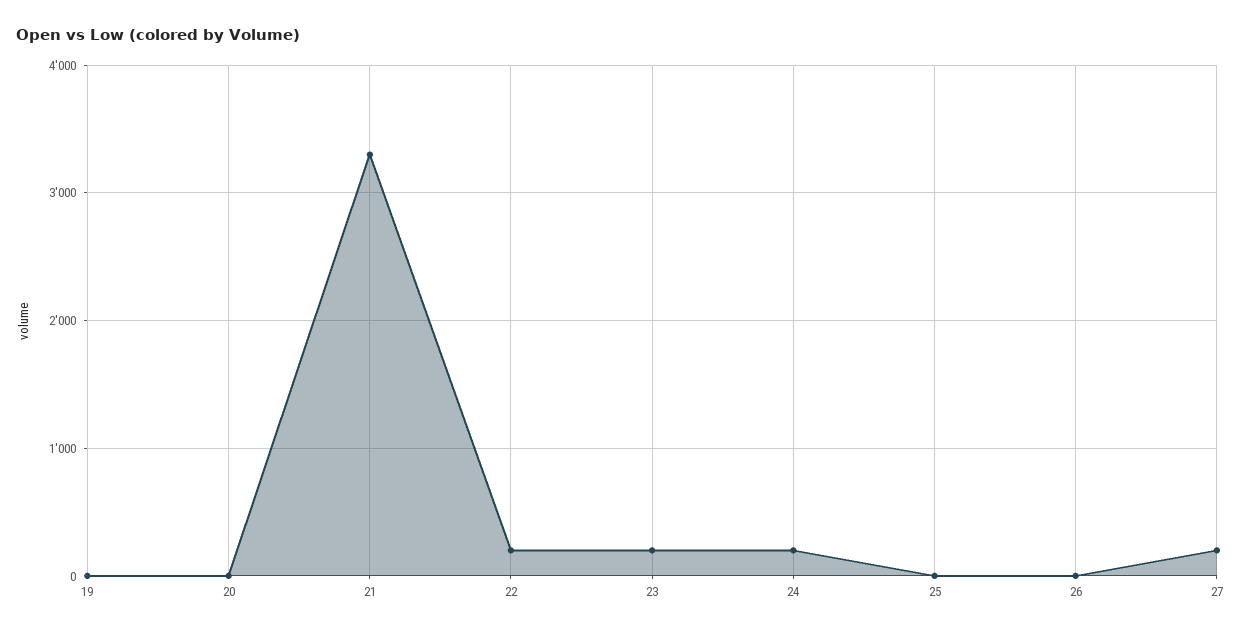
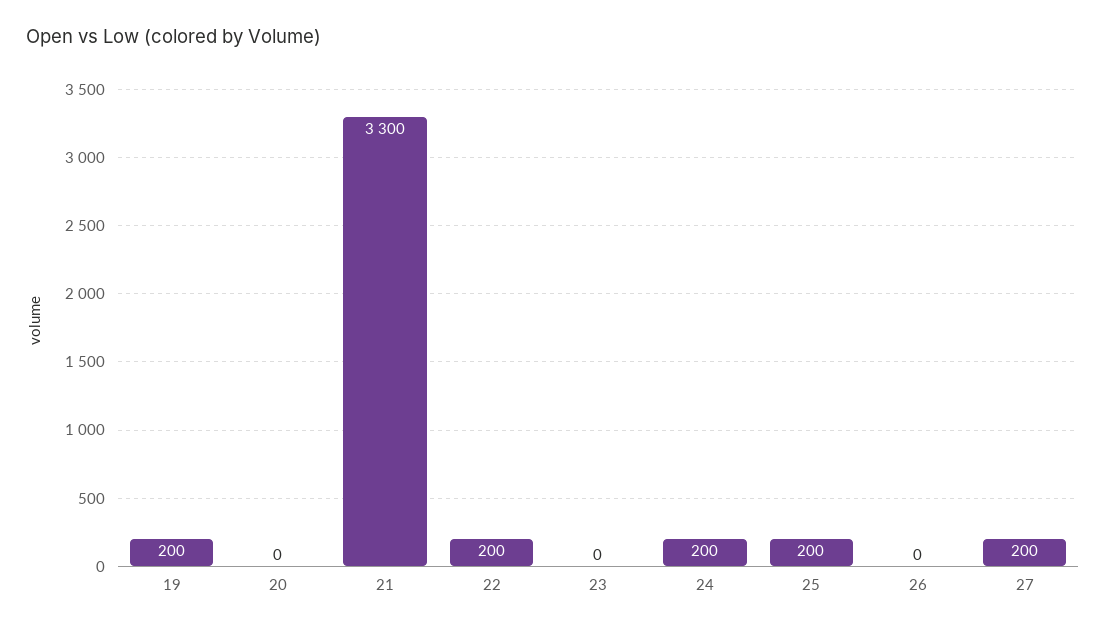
  {
-   "19": 0,
+   "19": 200,
    "20": 0,
    "21": 3300,
    "22": 200,
-   "23": 200,
+   "23": 0,
    "24": 200,
-   "25": 0,
+   "25": 200,
    "26": 0,
    "27": 200
  }

